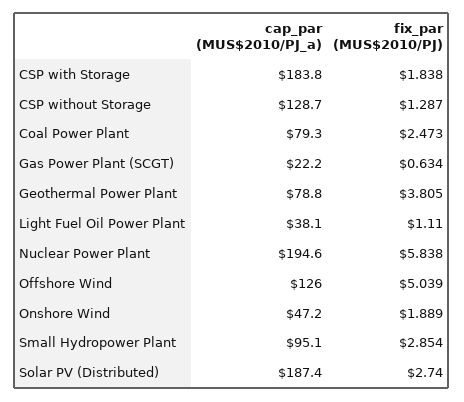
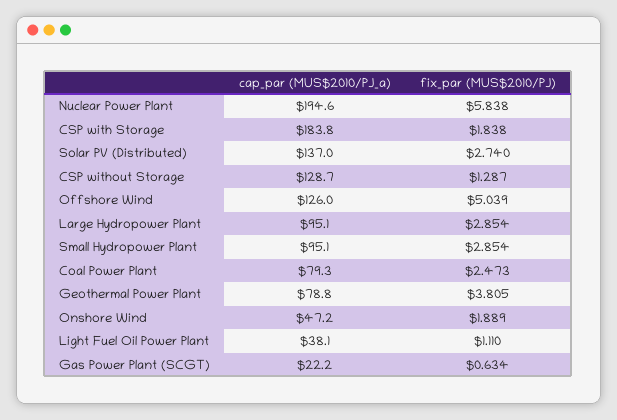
  {
    "cap_par (MUS$2010/PJ_a)": {
      "CSP with Storage": 183.8,
      "CSP without Storage": 128.7,
      "Coal Power Plant": 79.3,
      "Gas Power Plant (SCGT)": 22.2,
      "Geothermal Power Plant": 78.8,
      "Light Fuel Oil Power Plant": 38.1,
      "Nuclear Power Plant": 194.6,
      "Offshore Wind": 126,
      "Onshore Wind": 47.2,
      "Small Hydropower Plant": 95.1,
-     "Solar PV (Distributed)": 187.4
+     "Solar PV (Distributed)": 137,
+     "Large Hydropower Plant": 95.1
    },
    "fix_par (MUS$2010/PJ)": {
      "CSP with Storage": 1.838,
      "CSP without Storage": 1.287,
      "Coal Power Plant": 2.473,
      "Gas Power Plant (SCGT)": 0.634,
      "Geothermal Power Plant": 3.805,
      "Light Fuel Oil Power Plant": 1.11,
      "Nuclear Power Plant": 5.838,
      "Offshore Wind": 5.039,
      "Onshore Wind": 1.889,
      "Small Hydropower Plant": 2.854,
-     "Solar PV (Distributed)": 2.74
+     "Solar PV (Distributed)": 2.74,
+     "Large Hydropower Plant": 2.854
    }
  }

